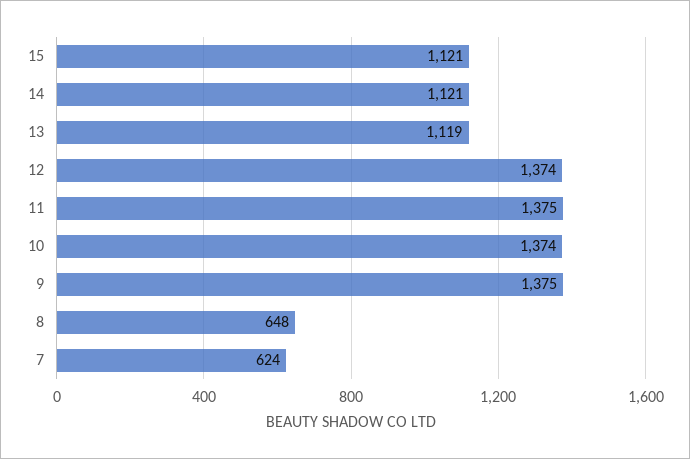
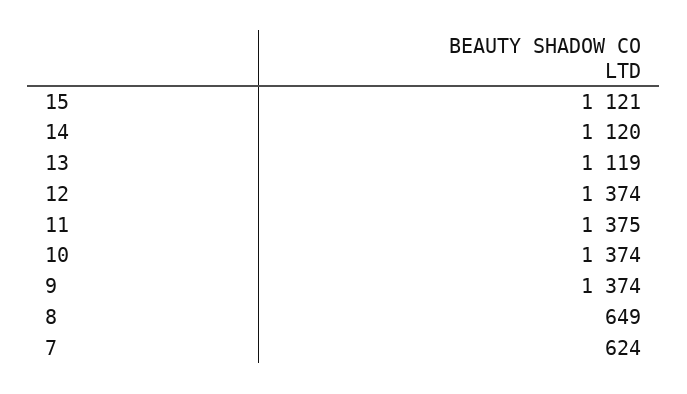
  {
    "15": 1121,
-   "14": 1121,
+   "14": 1120,
    "13": 1119,
    "12": 1374,
    "11": 1375,
    "10": 1374,
-   "9": 1375,
+   "9": 1374,
-   "8": 648,
+   "8": 649,
    "7": 624
  }

